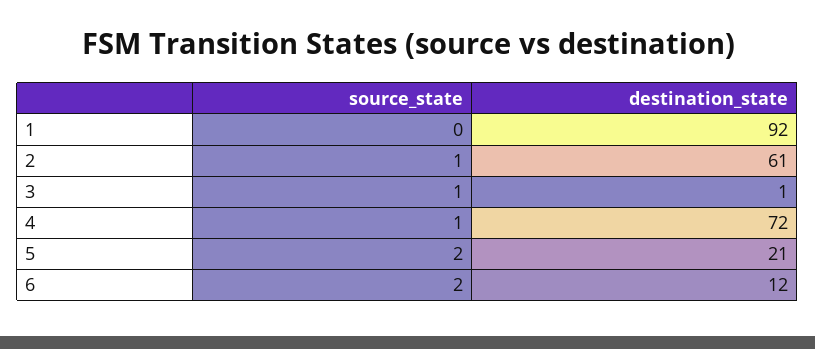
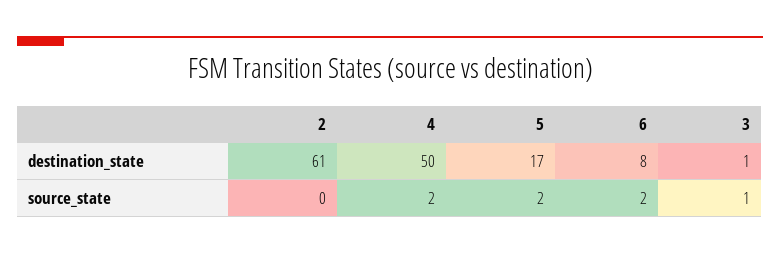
  {
    "source_state": {
-     "1": 0,
-     "2": 1,
+     "2": 0,
      "3": 1,
-     "4": 1,
+     "4": 2,
      "5": 2,
      "6": 2
    },
    "destination_state": {
-     "1": 92,
      "2": 61,
      "3": 1,
-     "4": 72,
+     "4": 50,
-     "5": 21,
+     "5": 17,
-     "6": 12
+     "6": 8
    }
  }

